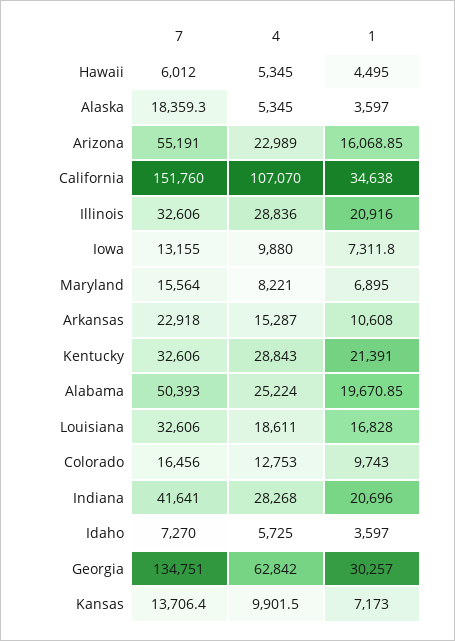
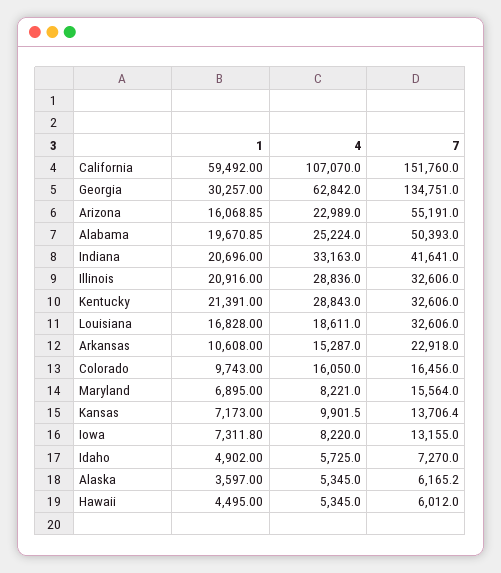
  {
    "7": {
      "Hawaii": 6012,
-     "Alaska": 18359.3,
+     "Alaska": 6165.2,
      "Arizona": 55191,
      "California": 151760,
      "Illinois": 32606,
      "Iowa": 13155,
      "Maryland": 15564,
      "Arkansas": 22918,
      "Kentucky": 32606,
      "Alabama": 50393,
      "Louisiana": 32606,
      "Colorado": 16456,
      "Indiana": 41641,
      "Idaho": 7270,
      "Georgia": 134751,
      "Kansas": 13706.4
    },
    "4": {
      "Hawaii": 5345,
      "Alaska": 5345,
      "Arizona": 22989,
      "California": 107070,
      "Illinois": 28836,
-     "Iowa": 9880,
+     "Iowa": 8220,
      "Maryland": 8221,
      "Arkansas": 15287,
      "Kentucky": 28843,
      "Alabama": 25224,
      "Louisiana": 18611,
-     "Colorado": 12753,
+     "Colorado": 16050,
-     "Indiana": 28268,
+     "Indiana": 33163,
      "Idaho": 5725,
      "Georgia": 62842,
      "Kansas": 9901.5
    },
    "1": {
      "Hawaii": 4495,
      "Alaska": 3597,
      "Arizona": 16068.85,
-     "California": 34638,
+     "California": 59492,
      "Illinois": 20916,
      "Iowa": 7311.8,
      "Maryland": 6895,
      "Arkansas": 10608,
      "Kentucky": 21391,
      "Alabama": 19670.85,
      "Louisiana": 16828,
      "Colorado": 9743,
      "Indiana": 20696,
-     "Idaho": 3597,
+     "Idaho": 4902,
      "Georgia": 30257,
      "Kansas": 7173
    }
  }

